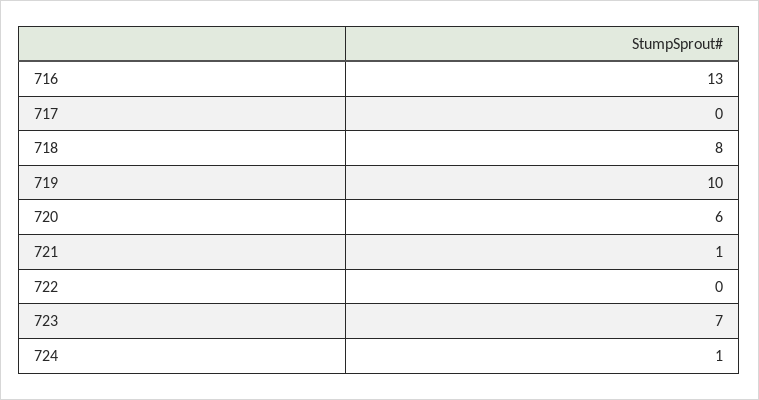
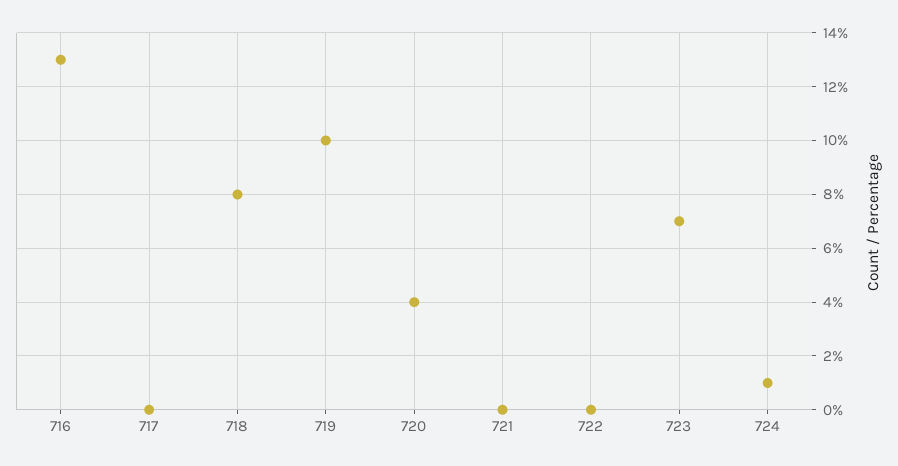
  {
    "716": 13,
    "717": 0,
    "718": 8,
    "719": 10,
-   "720": 6,
+   "720": 4,
-   "721": 1,
+   "721": 0,
    "722": 0,
    "723": 7,
    "724": 1
  }

